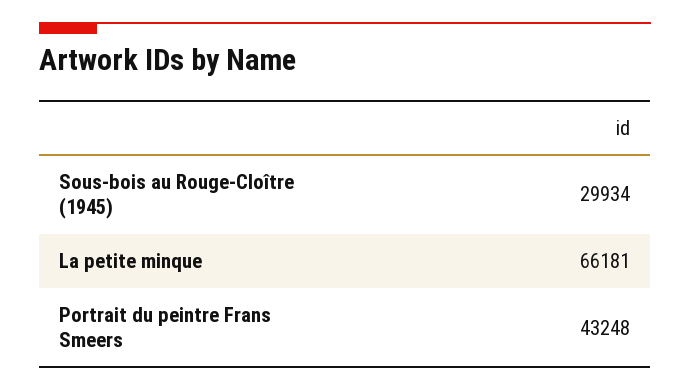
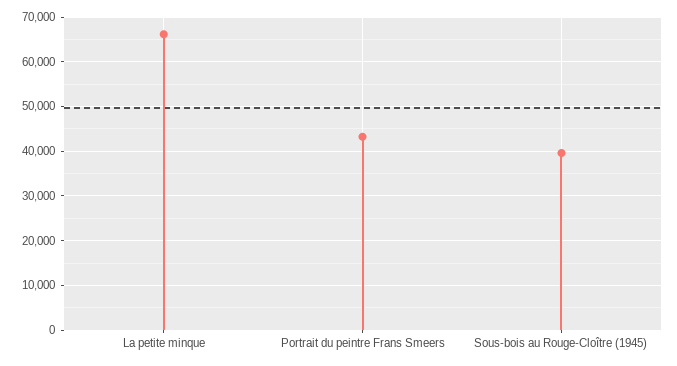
  {
-   "Sous-bois au Rouge-Cloître (1945)": 29934,
+   "Sous-bois au Rouge-Cloître (1945)": 40000,
    "La petite minque": 66181,
    "Portrait du peintre Frans Smeers": 43248
  }

